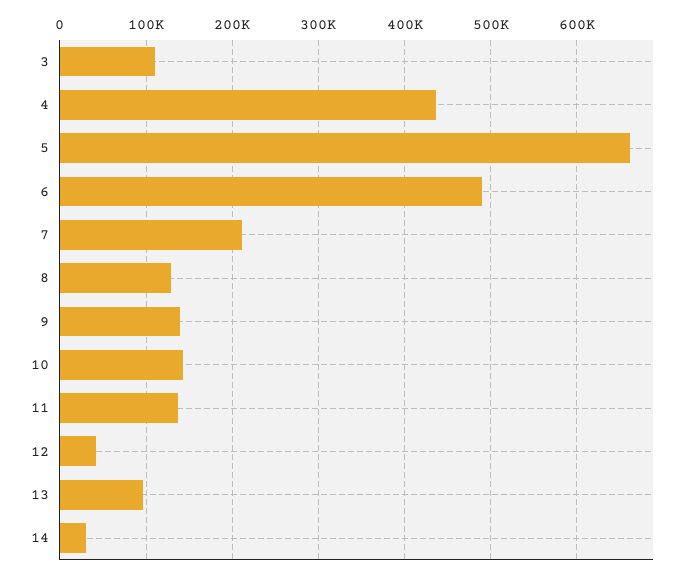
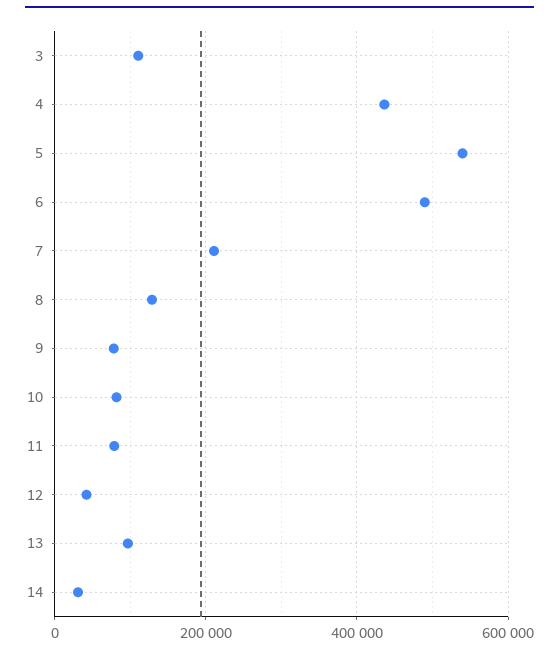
  {
    "3": 110000,
    "4": 440000,
-   "5": 660000,
+   "5": 540000,
    "6": 490000,
    "7": 210000,
    "8": 130000,
-   "9": 140000,
+   "9": 80000,
-   "10": 140000,
+   "10": 80000,
-   "11": 140000,
+   "11": 80000,
    "12": 40000,
    "13": 100000,
    "14": 30000
  }

